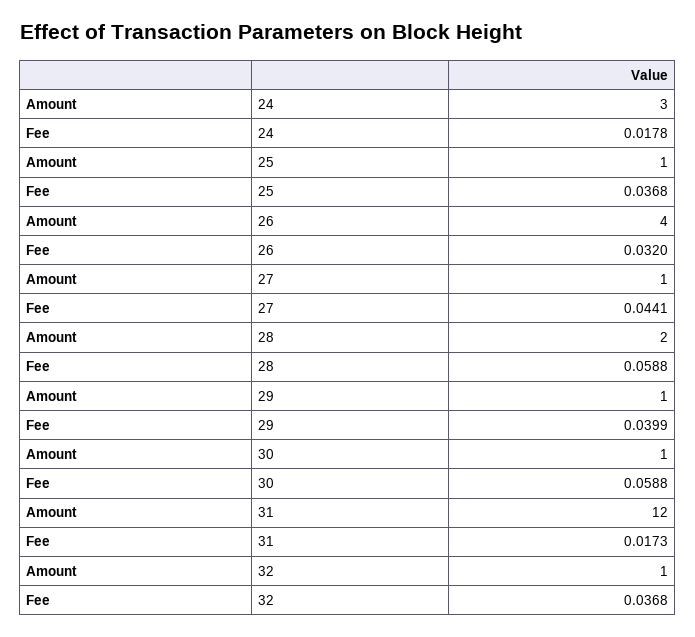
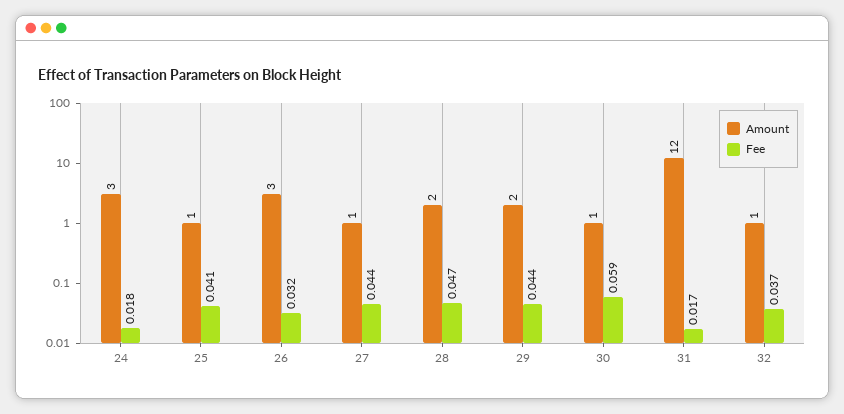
  {
    "Amount": {
      "24": 3,
      "25": 1,
-     "26": 4,
+     "26": 3,
      "27": 1,
      "28": 2,
-     "29": 1,
+     "29": 2,
      "30": 1,
      "31": 12,
      "32": 1
    },
    "Fee": {
      "24": 0.0178,
-     "25": 0.0368,
+     "25": 0.041,
      "26": 0.032,
      "27": 0.0441,
-     "28": 0.0588,
+     "28": 0.047,
-     "29": 0.0399,
+     "29": 0.044,
      "30": 0.0588,
      "31": 0.0173,
      "32": 0.0368
    }
  }

